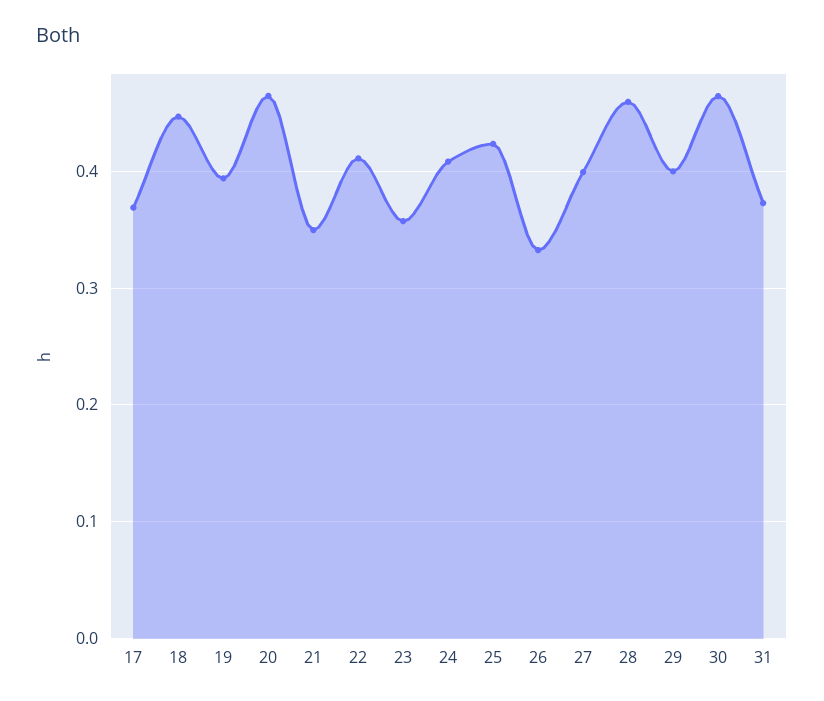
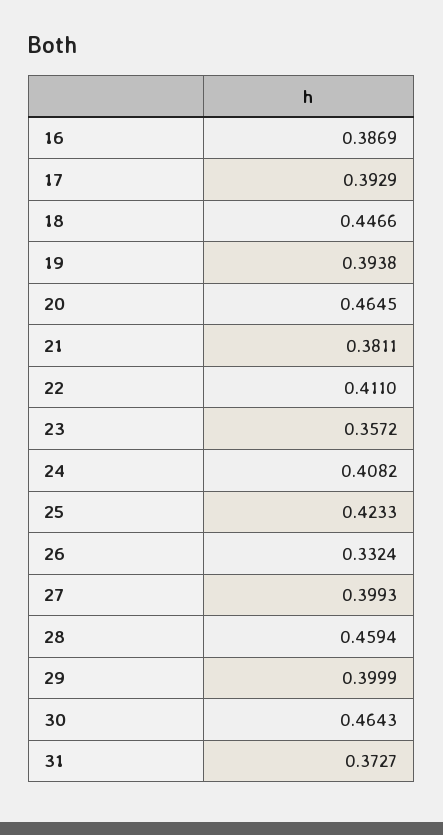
  {
-   "17": 0.37,
+   "17": 0.3929,
    "18": 0.4466,
    "19": 0.3938,
    "20": 0.4645,
-   "21": 0.35,
+   "21": 0.3811,
    "22": 0.411,
    "23": 0.3572,
    "24": 0.4082,
    "25": 0.4233,
    "26": 0.3324,
    "27": 0.3993,
    "28": 0.4594,
    "29": 0.3999,
    "30": 0.4643,
-   "31": 0.3727
+   "31": 0.3727,
+   "16": 0.3869
  }

